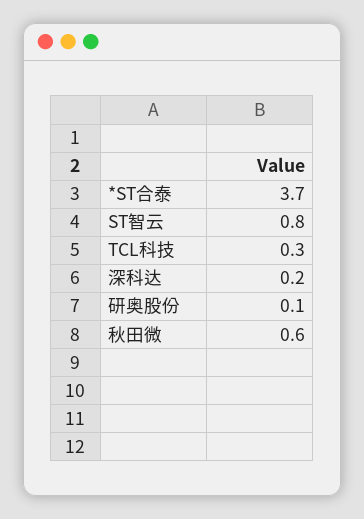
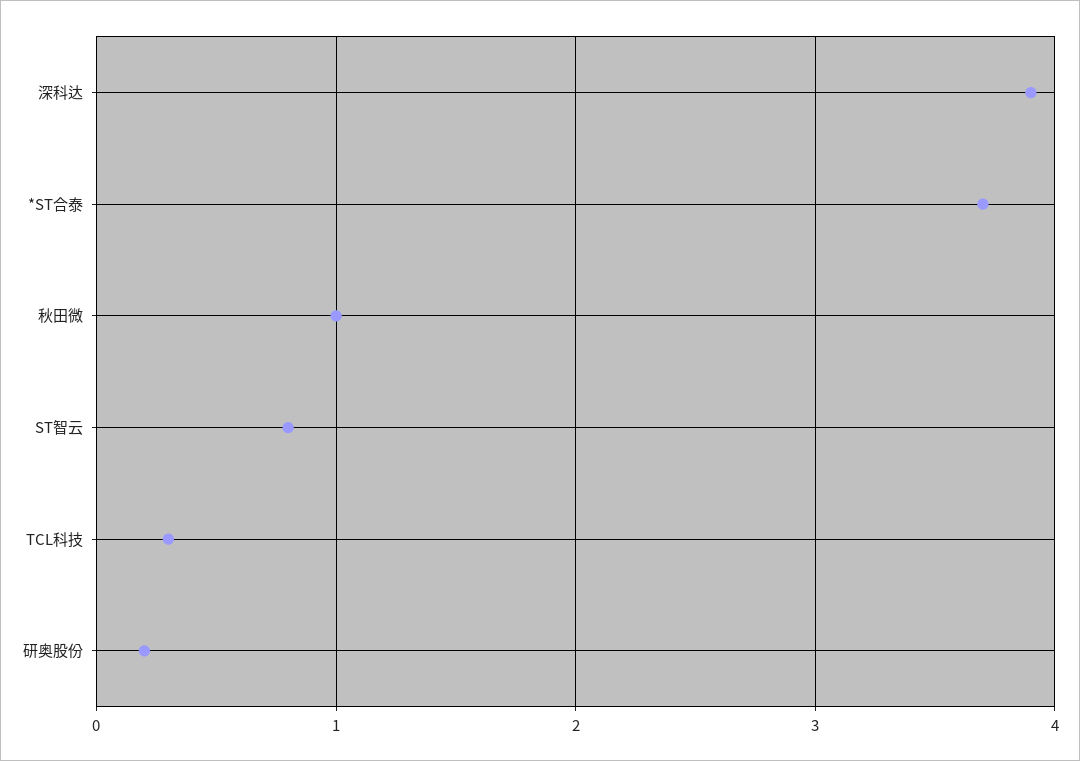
  {
    "*ST合泰": 3.7,
    "ST智云": 0.8,
    "TCL科技": 0.3,
-   "深科达": 0.2,
+   "深科达": 3.9,
-   "研奥股份": 0.1,
+   "研奥股份": 0.2,
-   "秋田微": 0.6
+   "秋田微": 1
  }

